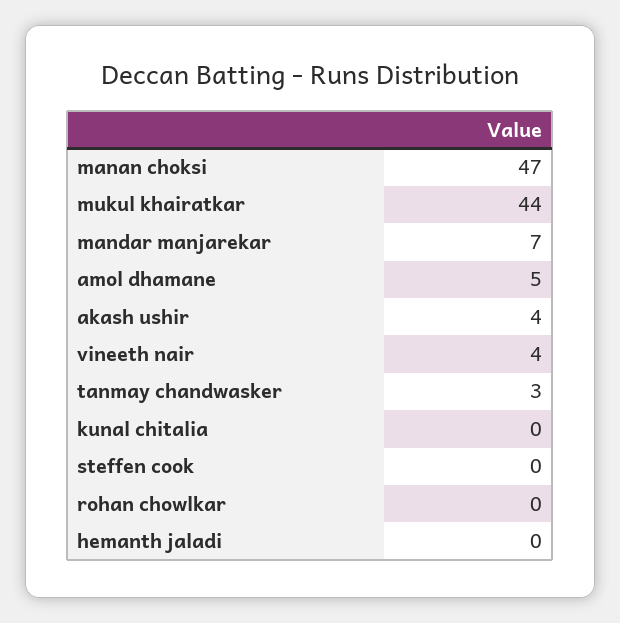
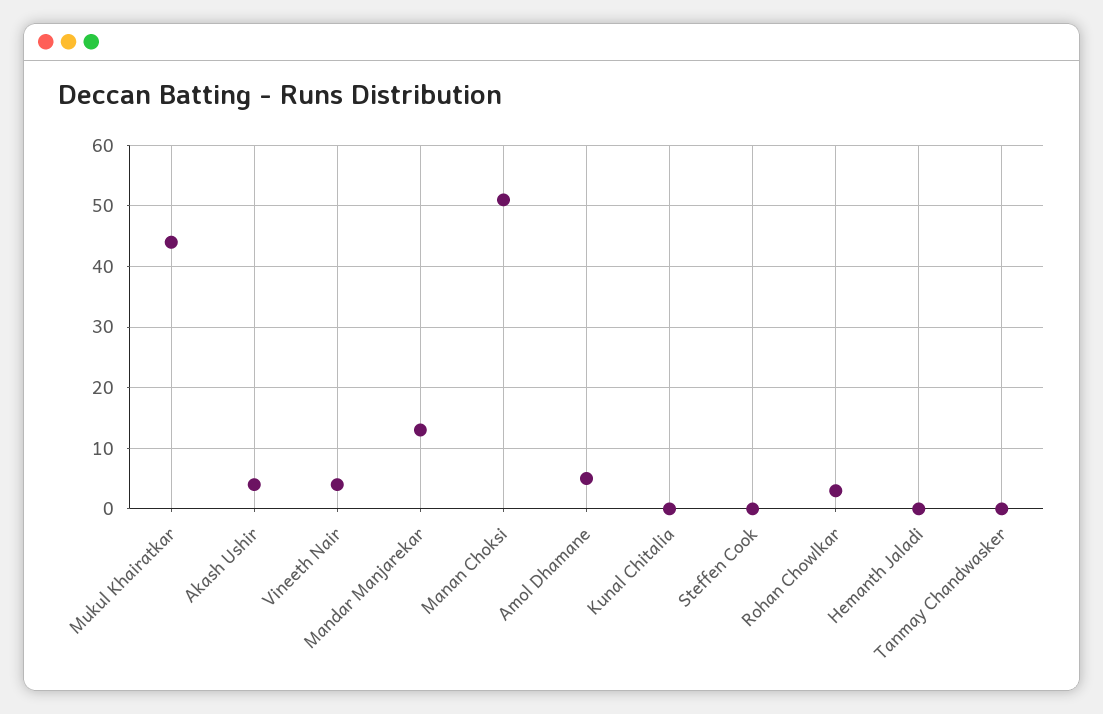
  {
-   "manan choksi": 47,
+   "manan choksi": 51,
    "mukul khairatkar": 44,
-   "mandar manjarekar": 7,
+   "mandar manjarekar": 13,
    "amol dhamane": 5,
    "akash ushir": 4,
    "vineeth nair": 4,
-   "tanmay chandwasker": 3,
+   "tanmay chandwasker": 0,
    "kunal chitalia": 0,
    "steffen cook": 0,
-   "rohan chowlkar": 0,
+   "rohan chowlkar": 3,
    "hemanth jaladi": 0
  }

